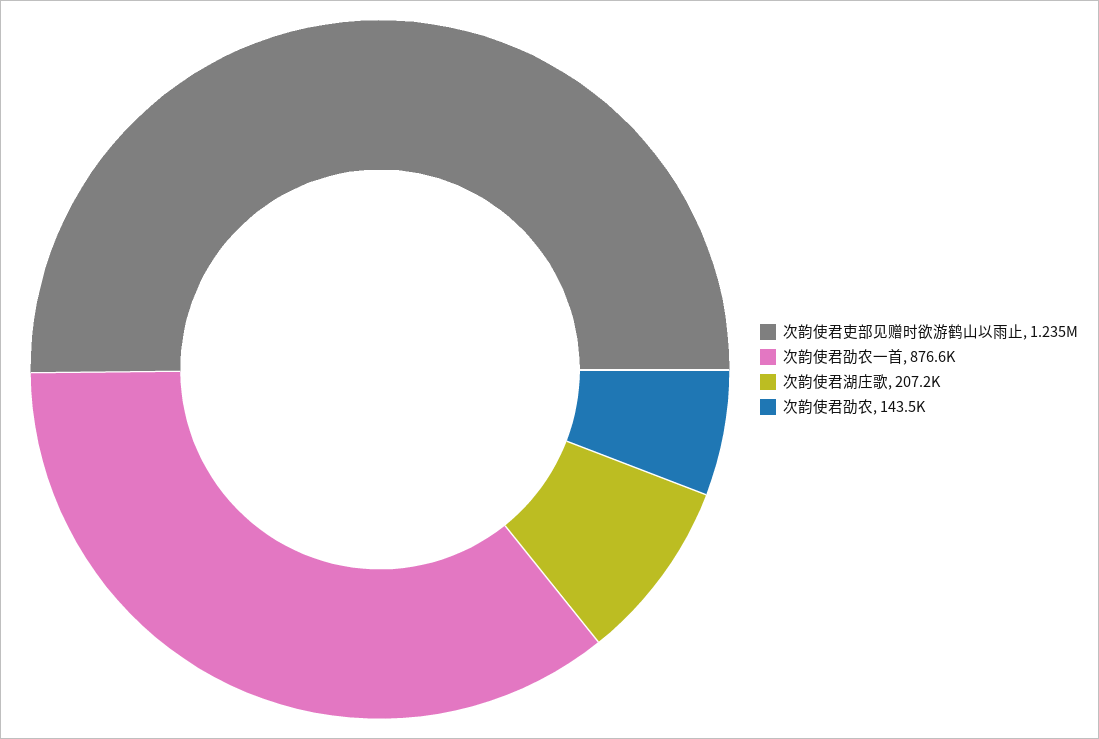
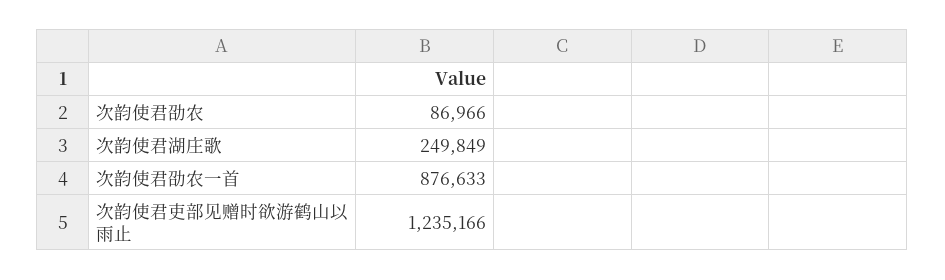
  {
    "次韵使君吏部见赠时欲游鹤山以雨止": 1235166,
    "次韵使君劭农一首": 876633,
-   "次韵使君湖庄歌": 207200,
+   "次韵使君湖庄歌": 249849,
-   "次韵使君劭农": 143500
+   "次韵使君劭农": 86966
  }

